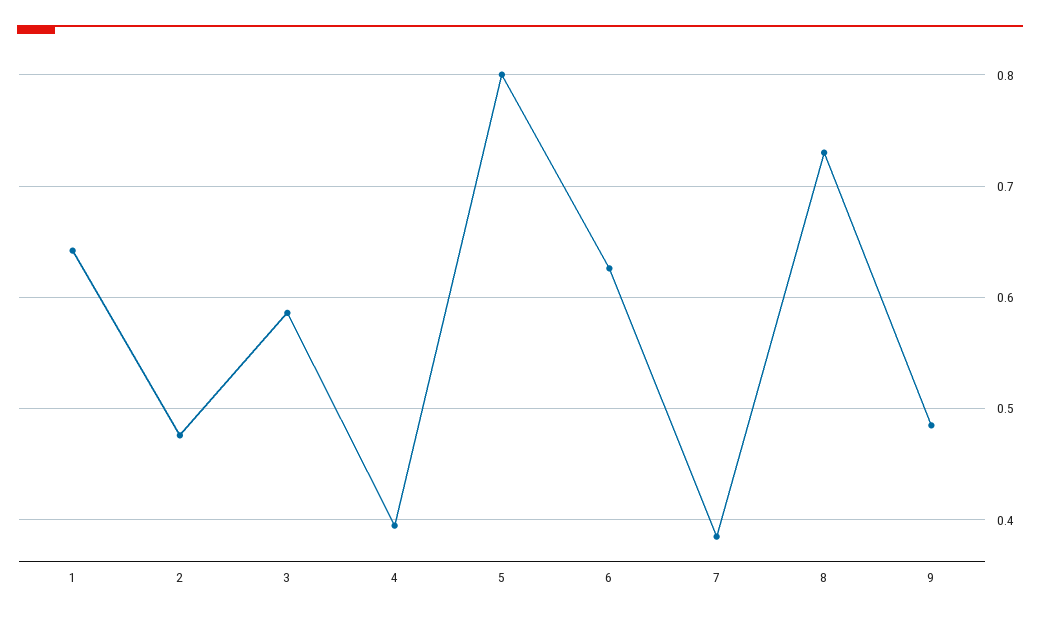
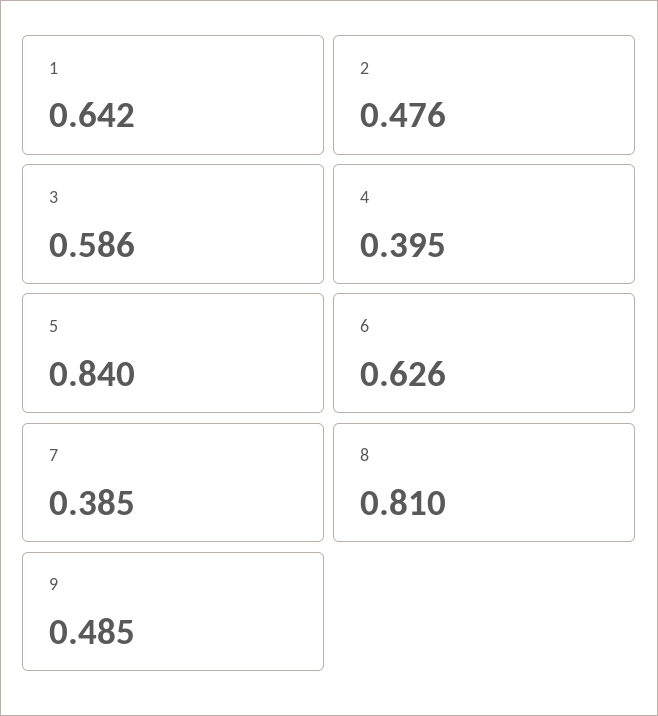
  {
    "1": 0.642,
    "2": 0.476,
    "3": 0.586,
    "4": 0.395,
-   "5": 0.8,
+   "5": 0.84,
    "6": 0.626,
    "7": 0.385,
-   "8": 0.73,
+   "8": 0.81,
    "9": 0.485
  }

